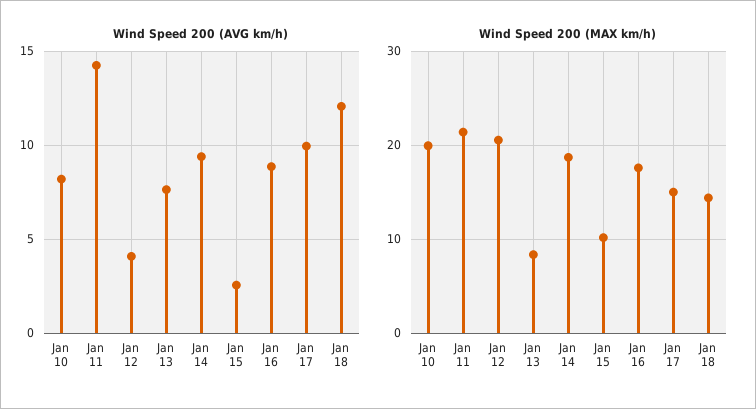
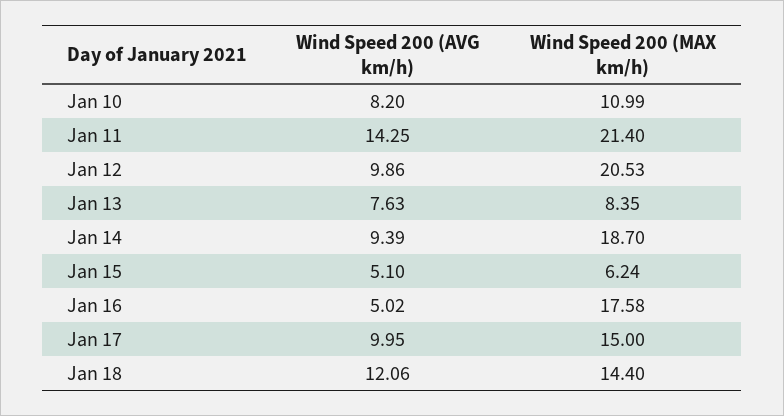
  {
    "Wind Speed 200 (AVG km/h)": {
      "Jan 10": 8.2,
      "Jan 11": 14.25,
-     "Jan 12": 4,
+     "Jan 12": 9.86,
      "Jan 13": 7.63,
      "Jan 14": 9.39,
-     "Jan 15": 2.5,
+     "Jan 15": 5.1,
-     "Jan 16": 9,
+     "Jan 16": 5.02,
      "Jan 17": 9.95,
      "Jan 18": 12.06
    },
    "Wind Speed 200 (MAX km/h)": {
-     "Jan 10": 20,
+     "Jan 10": 10.99,
      "Jan 11": 21.4,
      "Jan 12": 20.53,
      "Jan 13": 8.35,
      "Jan 14": 18.7,
-     "Jan 15": 10,
+     "Jan 15": 6.24,
      "Jan 16": 17.58,
      "Jan 17": 15,
      "Jan 18": 14.4
    }
  }

